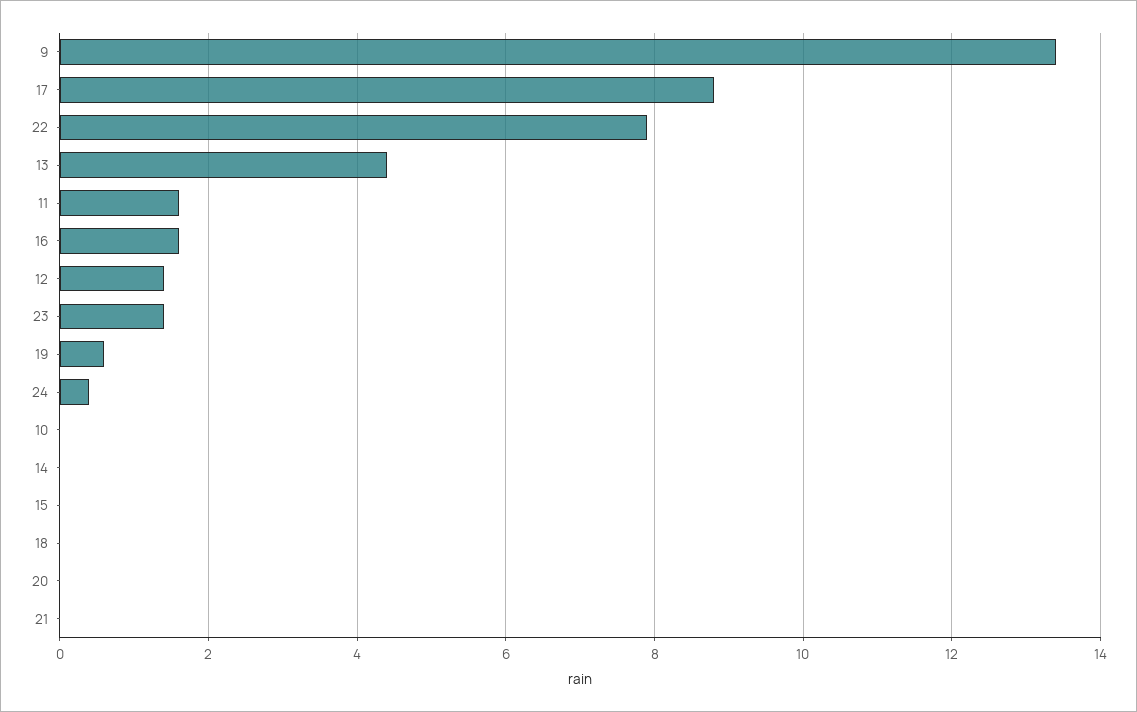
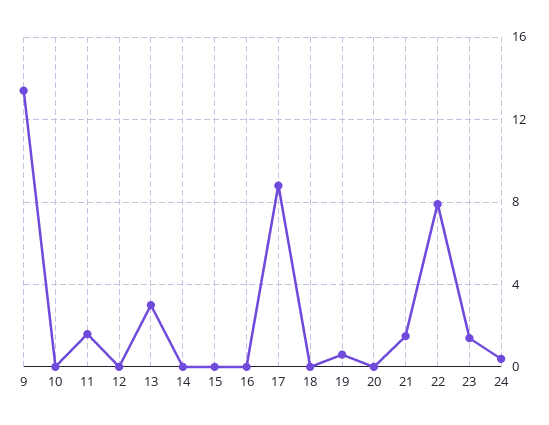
  {
    "9": 13.5,
    "17": 9,
    "22": 8,
-   "13": 4.5,
+   "13": 3,
    "11": 1.5,
-   "16": 1.5,
+   "16": 0,
-   "12": 1.5,
+   "12": 0,
    "23": 1.5,
    "19": 0.5,
    "24": 0.5,
    "10": 0,
    "14": 0,
    "15": 0,
    "18": 0,
    "20": 0,
-   "21": 0
+   "21": 1.5
  }

